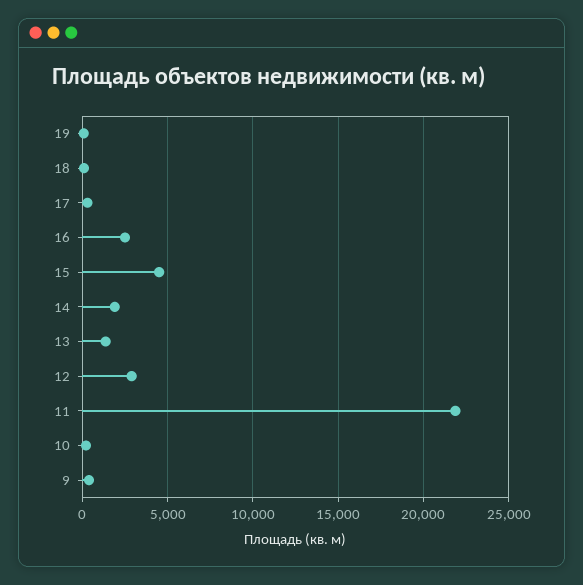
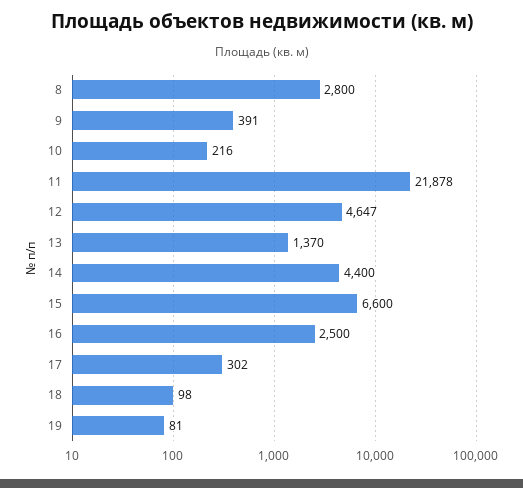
  {
    "19": 81,
    "18": 98,
    "17": 302,
    "16": 2500,
-   "15": 4500,
+   "15": 6600,
-   "14": 2000,
+   "14": 4400,
    "13": 1370,
-   "12": 3000,
+   "12": 4647,
    "11": 21878,
    "10": 216,
-   "9": 391
+   "9": 391,
+   "8": 2800
  }

